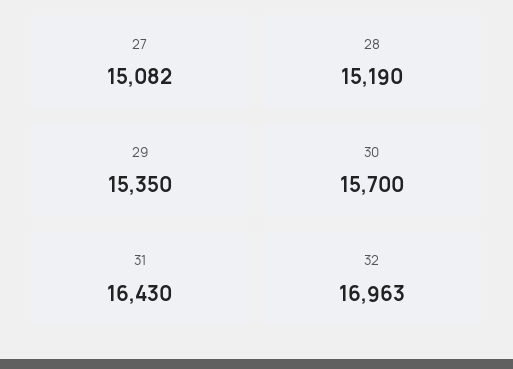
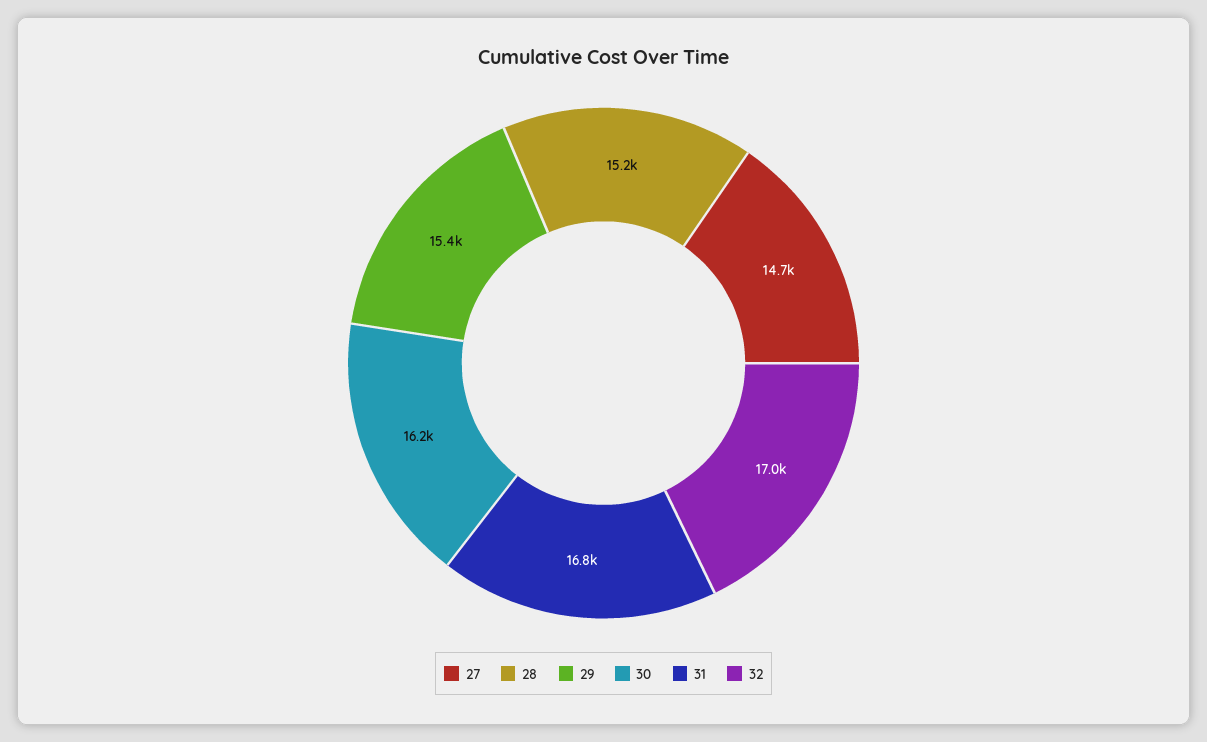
  {
-   "27": 15082,
+   "27": 14700,
    "28": 15190,
    "29": 15350,
-   "30": 15700,
+   "30": 16200,
-   "31": 16430,
+   "31": 16800,
    "32": 16963
  }

